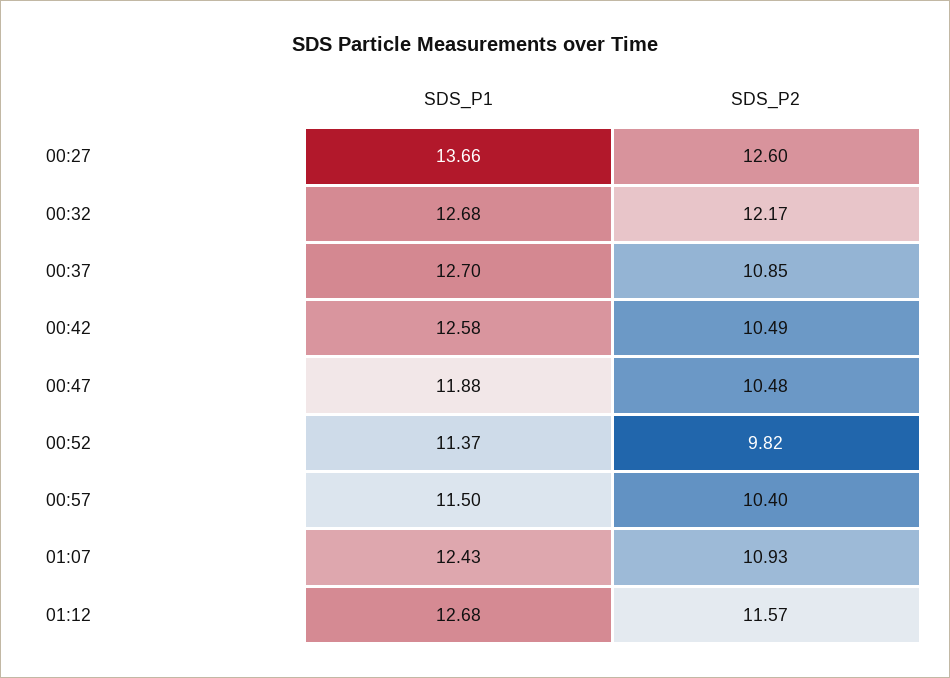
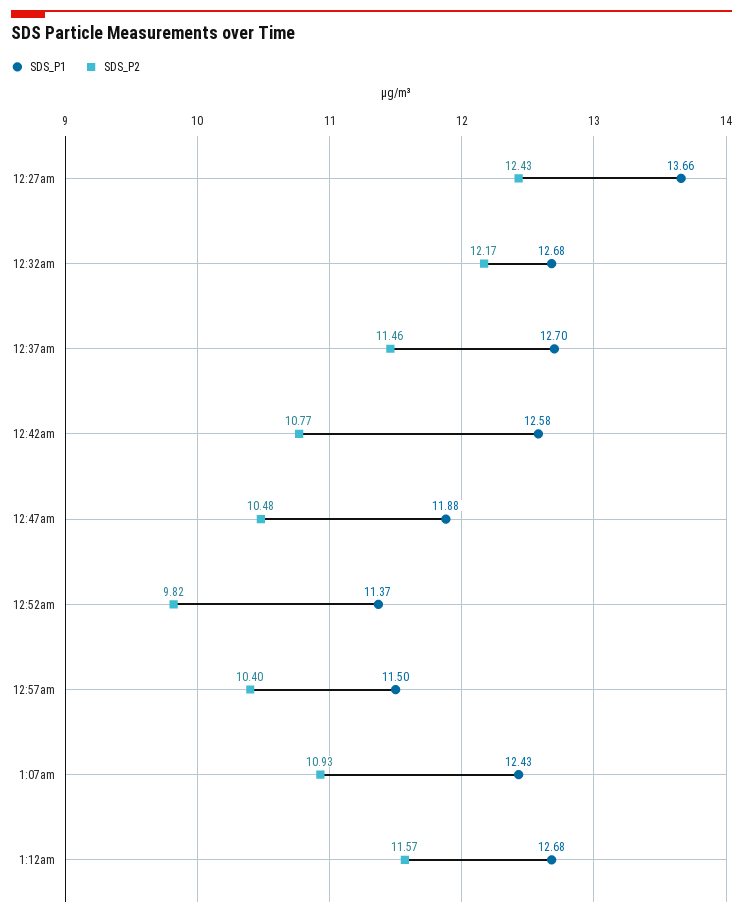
  {
    "SDS_P1": {
      "00:27": 13.66,
      "00:32": 12.68,
      "00:37": 12.7,
      "00:42": 12.58,
      "00:47": 11.88,
      "00:52": 11.37,
      "00:57": 11.5,
      "01:07": 12.43,
      "01:12": 12.68
    },
    "SDS_P2": {
-     "00:27": 12.6,
+     "00:27": 12.43,
      "00:32": 12.17,
-     "00:37": 10.85,
+     "00:37": 11.46,
-     "00:42": 10.49,
+     "00:42": 10.77,
      "00:47": 10.48,
      "00:52": 9.82,
      "00:57": 10.4,
      "01:07": 10.93,
      "01:12": 11.57
    }
  }

